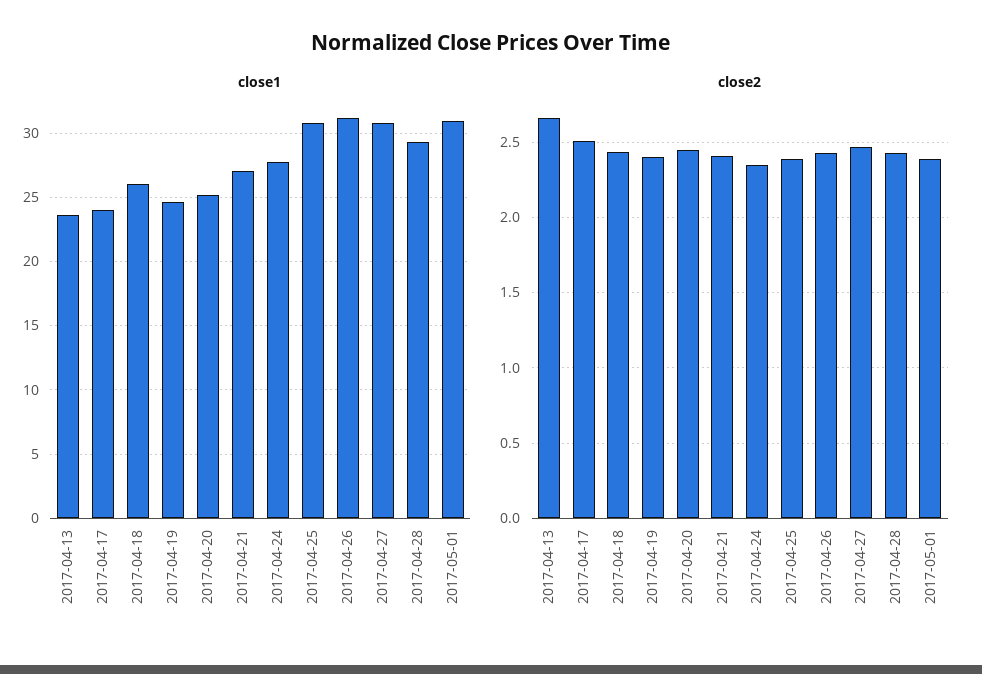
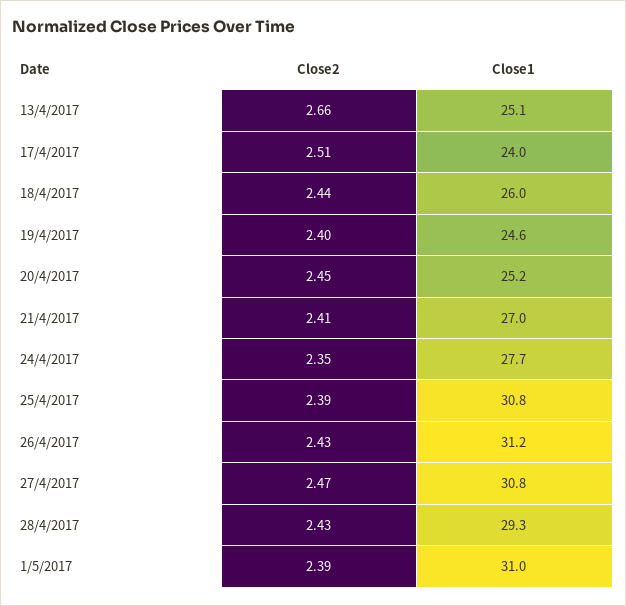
  {
    "close1": {
-     "2017-04-13": 23.5,
+     "2017-04-13": 25.1,
      "2017-04-17": 24,
      "2017-04-18": 26,
      "2017-04-19": 24.6,
      "2017-04-20": 25.2,
      "2017-04-21": 27,
      "2017-04-24": 27.7,
      "2017-04-25": 30.8,
      "2017-04-26": 31.2,
      "2017-04-27": 30.8,
      "2017-04-28": 29.3,
      "2017-05-01": 31
    },
    "close2": {
      "2017-04-13": 2.66,
      "2017-04-17": 2.51,
      "2017-04-18": 2.44,
      "2017-04-19": 2.4,
      "2017-04-20": 2.45,
      "2017-04-21": 2.41,
      "2017-04-24": 2.35,
      "2017-04-25": 2.39,
      "2017-04-26": 2.43,
      "2017-04-27": 2.47,
      "2017-04-28": 2.43,
      "2017-05-01": 2.39
    }
  }

